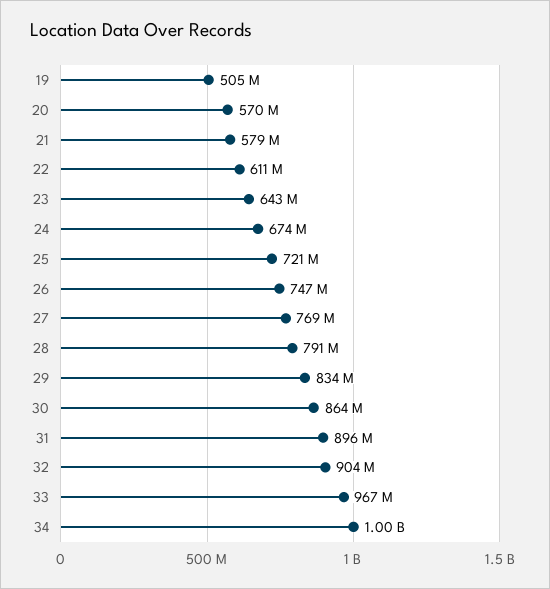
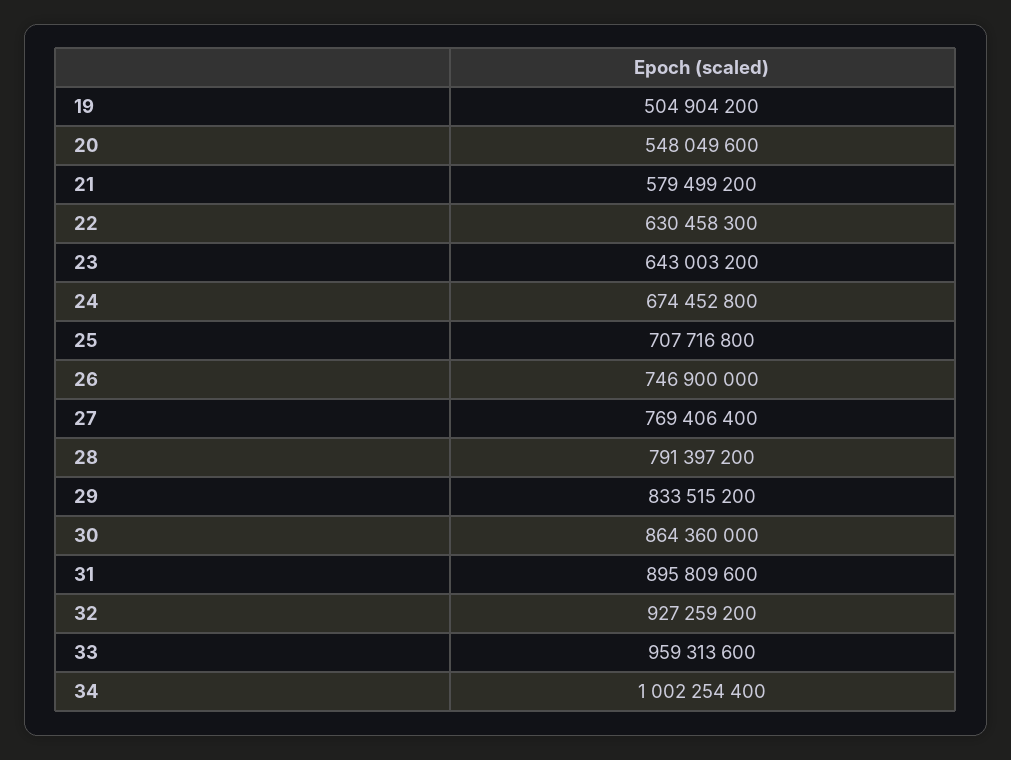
  {
    "19": 504904200,
-   "20": 570000000,
+   "20": 548049600,
    "21": 579499200,
-   "22": 611000000,
+   "22": 630458300,
    "23": 643003200,
    "24": 674452800,
-   "25": 721000000,
+   "25": 707716800,
    "26": 746900000,
    "27": 769406400,
    "28": 791397200,
    "29": 833515200,
    "30": 864360000,
    "31": 895809600,
-   "32": 904000000,
+   "32": 927259200,
-   "33": 967000000,
+   "33": 959313600,
    "34": 1002254400
  }

